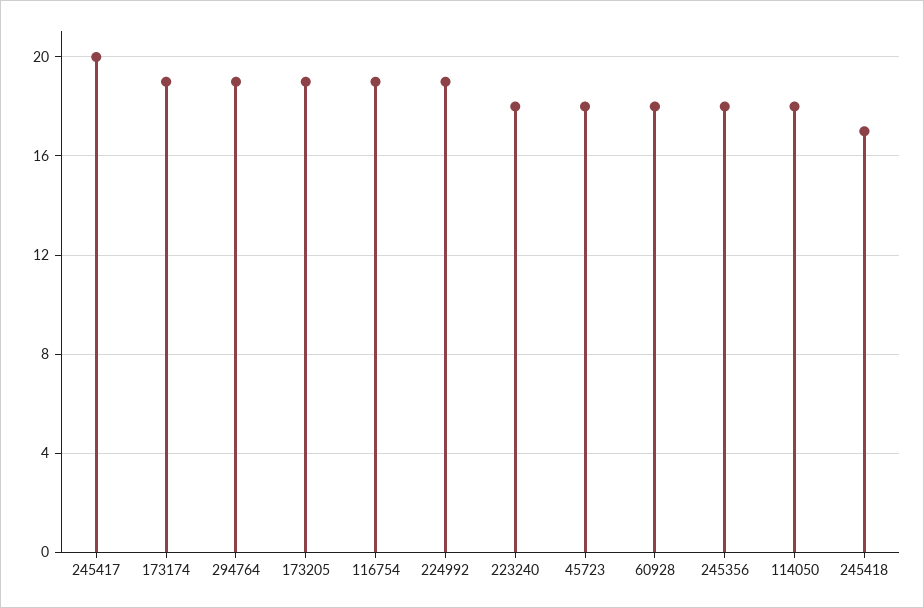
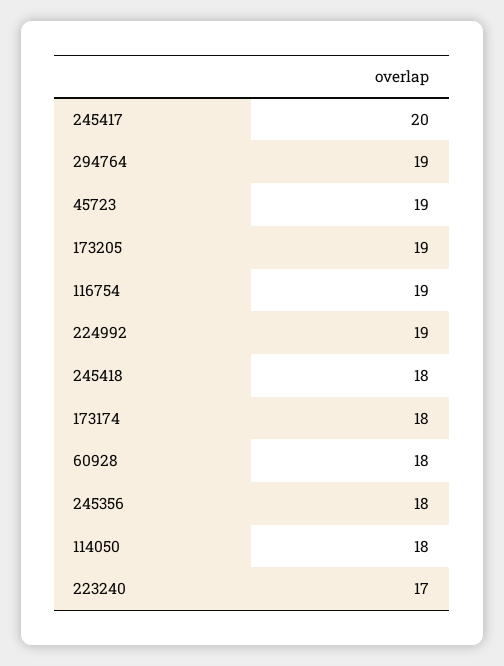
  {
    "245417": 20,
-   "173174": 19,
+   "173174": 18,
    "294764": 19,
    "173205": 19,
    "116754": 19,
    "224992": 19,
-   "223240": 18,
+   "223240": 17,
-   "45723": 18,
+   "45723": 19,
    "60928": 18,
    "245356": 18,
    "114050": 18,
-   "245418": 17
+   "245418": 18
  }

